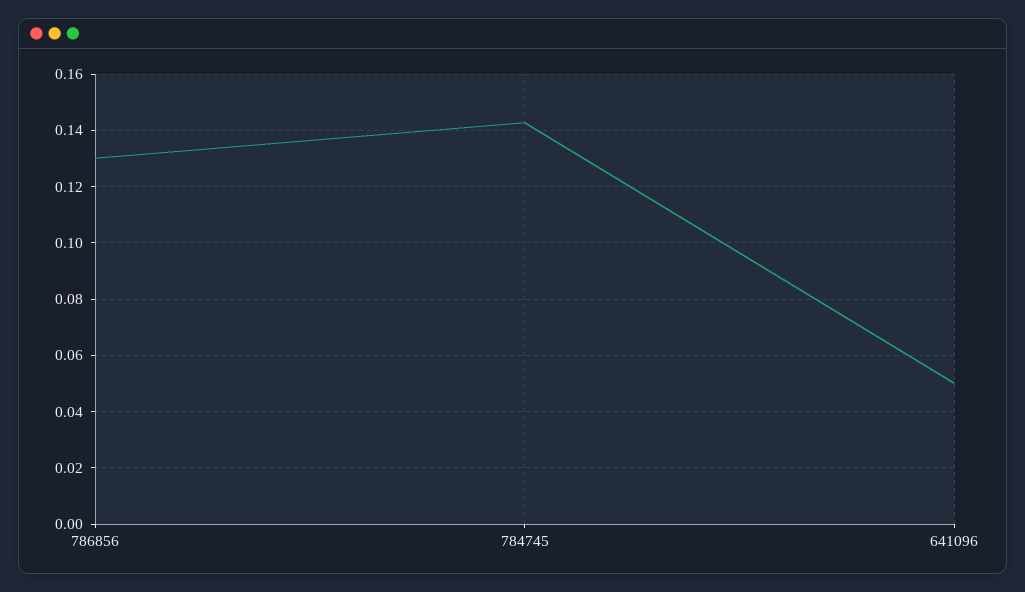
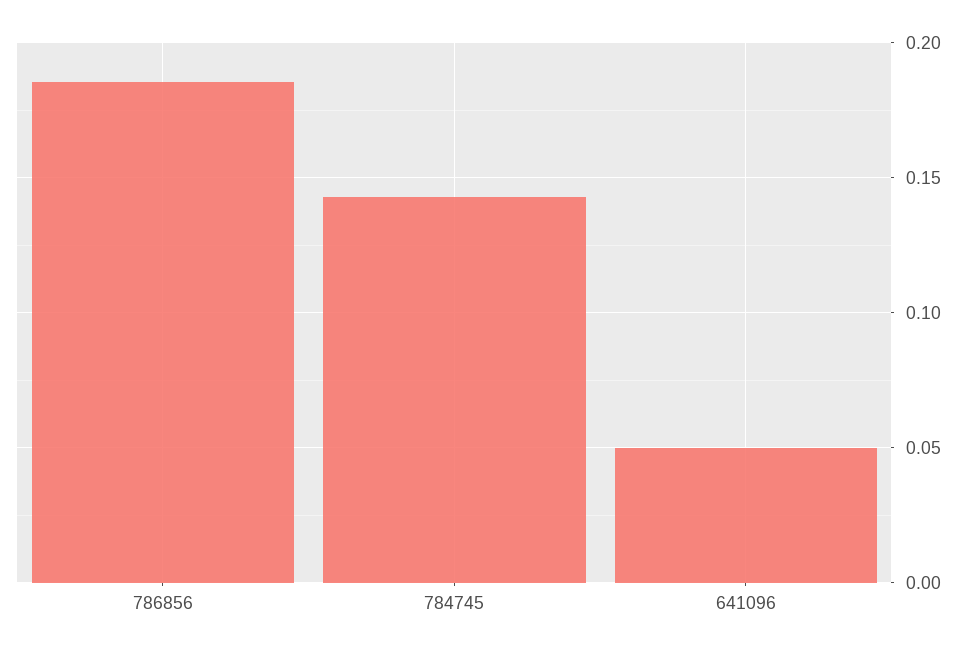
  {
-   "786856": 0.13,
+   "786856": 0.185,
    "784745": 0.1425,
    "641096": 0.05
  }

